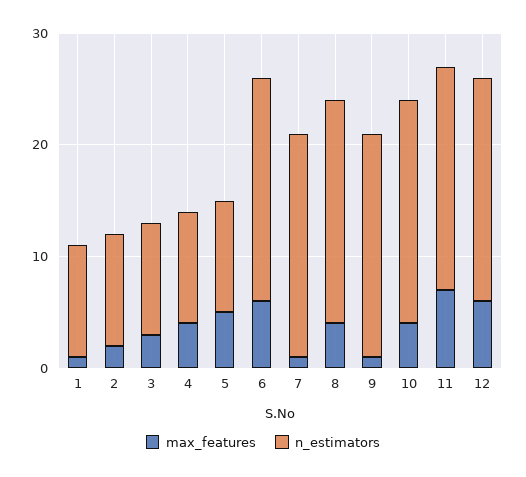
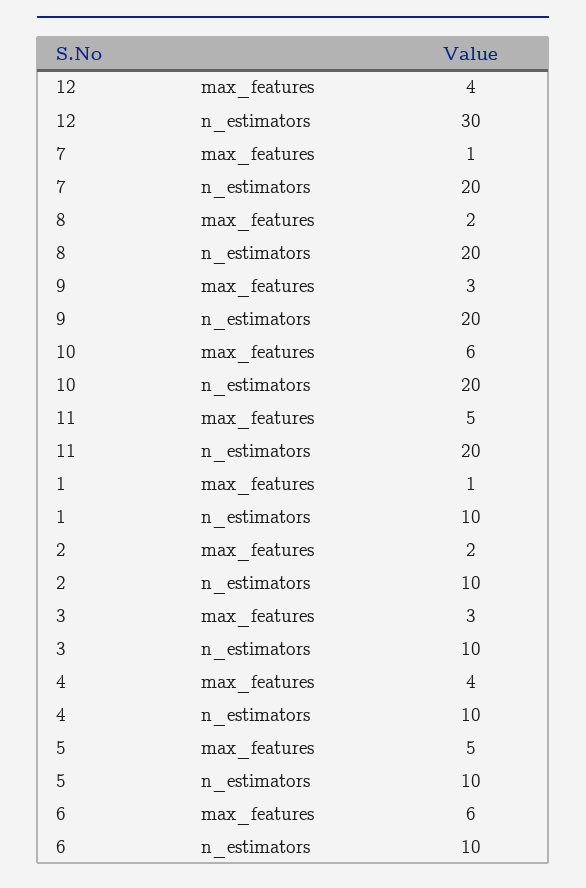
  {
    "max_features": {
      "1": 1,
      "2": 2,
      "3": 3,
      "4": 4,
      "5": 5,
      "6": 6,
      "7": 1,
-     "8": 4,
+     "8": 2,
-     "9": 1,
+     "9": 3,
-     "10": 4,
+     "10": 6,
-     "11": 7,
+     "11": 5,
-     "12": 6
+     "12": 4
    },
    "n_estimators": {
      "1": 10,
      "2": 10,
      "3": 10,
      "4": 10,
      "5": 10,
-     "6": 20,
+     "6": 10,
      "7": 20,
      "8": 20,
      "9": 20,
      "10": 20,
      "11": 20,
-     "12": 20
+     "12": 30
    }
  }

